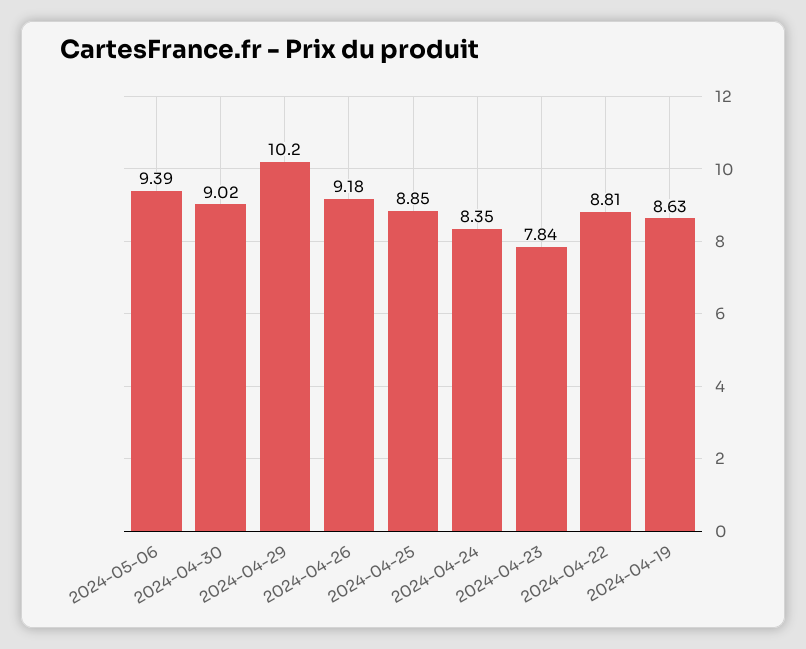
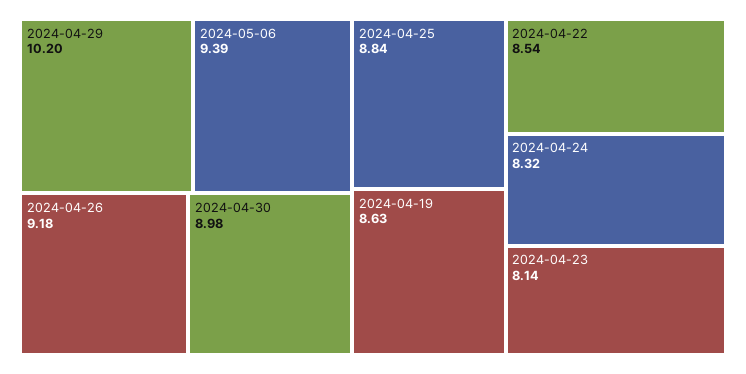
  {
    "2024-05-06": 9.39,
-   "2024-04-30": 9.02,
+   "2024-04-30": 8.98,
    "2024-04-29": 10.2,
    "2024-04-26": 9.18,
-   "2024-04-25": 8.85,
+   "2024-04-25": 8.84,
-   "2024-04-24": 8.35,
+   "2024-04-24": 8.32,
-   "2024-04-23": 7.84,
+   "2024-04-23": 8.14,
-   "2024-04-22": 8.81,
+   "2024-04-22": 8.54,
    "2024-04-19": 8.63
  }

